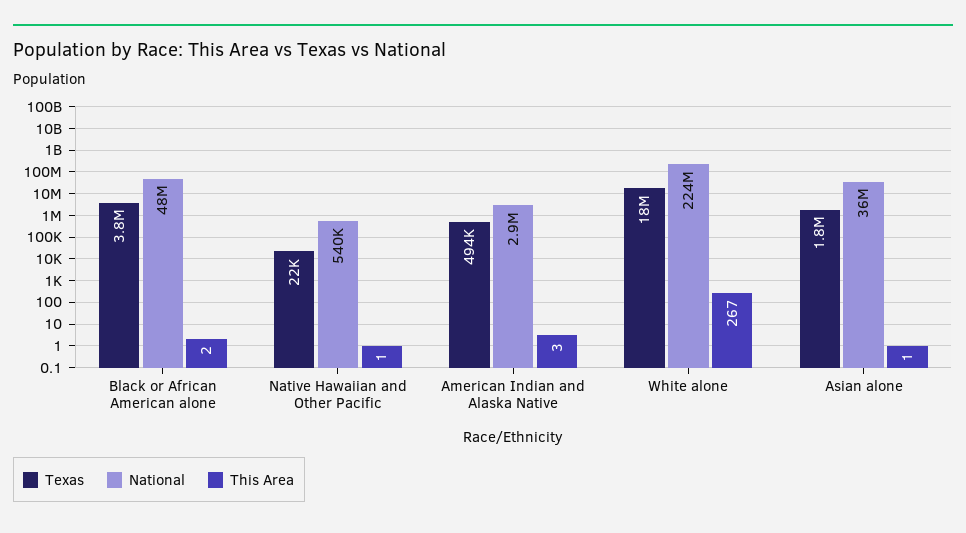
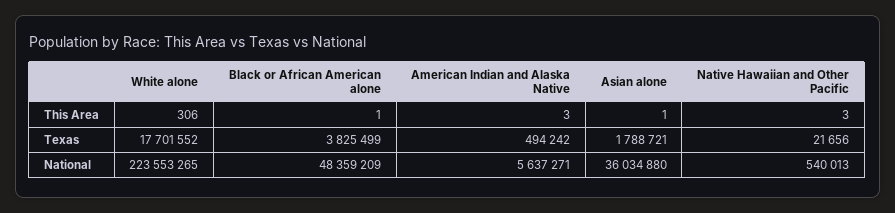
  {
    "Texas": {
      "Black or African American alone": 3825499,
      "Native Hawaiian and Other Pacific": 21656,
      "American Indian and Alaska Native": 494242,
      "White alone": 17701552,
      "Asian alone": 1788721
    },
    "National": {
      "Black or African American alone": 48359209,
      "Native Hawaiian and Other Pacific": 540013,
-     "American Indian and Alaska Native": 2900000,
+     "American Indian and Alaska Native": 5637271,
      "White alone": 223553265,
      "Asian alone": 36034880
    },
    "This Area": {
-     "Black or African American alone": 2,
+     "Black or African American alone": 1,
-     "Native Hawaiian and Other Pacific": 1,
+     "Native Hawaiian and Other Pacific": 3,
      "American Indian and Alaska Native": 3,
-     "White alone": 267,
+     "White alone": 306,
      "Asian alone": 1
    }
  }

